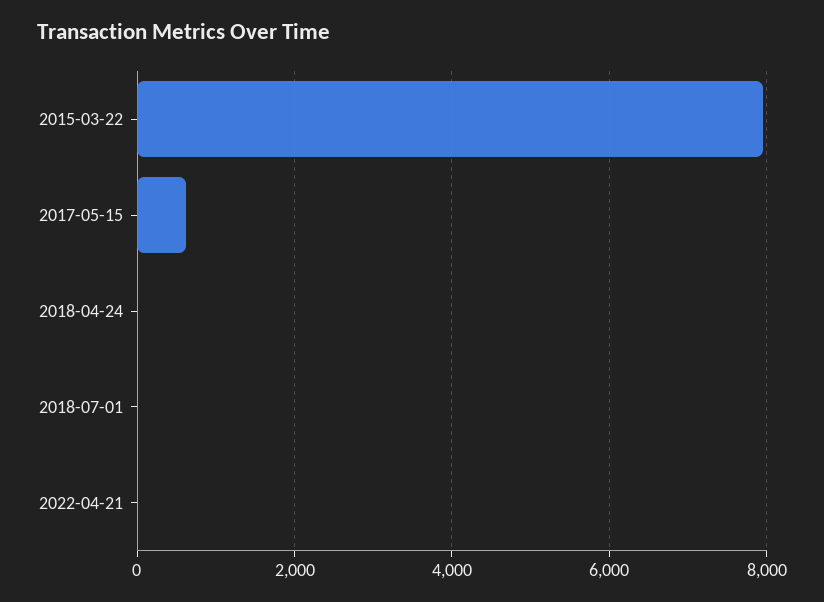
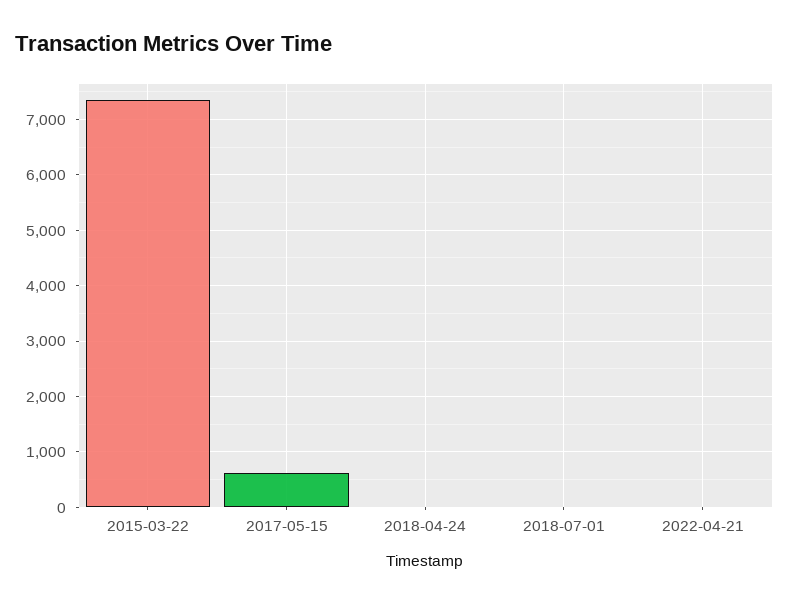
  {
-   "2015-03-22": 8000,
+   "2015-03-22": 7400,
    "2017-05-15": 600,
    "2018-04-24": 0,
    "2018-07-01": 0,
    "2022-04-21": 0
  }

